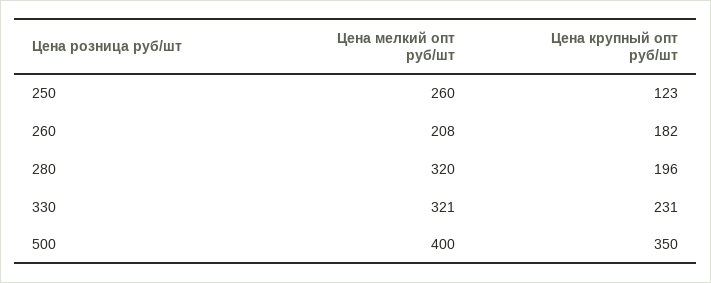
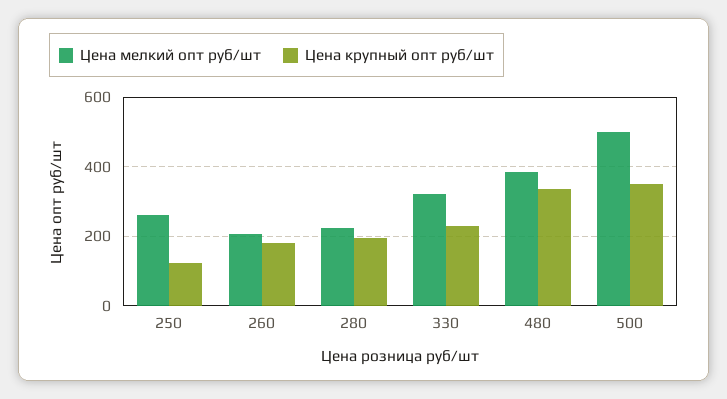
  {
    "Цена мелкий опт руб/шт": {
      "250": 260,
      "260": 208,
-     "280": 320,
+     "280": 220,
      "330": 321,
-     "500": 400
+     "500": 500,
+     "480": 380
    },
    "Цена крупный опт руб/шт": {
      "250": 123,
      "260": 182,
      "280": 196,
      "330": 231,
-     "500": 350
+     "500": 350,
+     "480": 340
    }
  }

